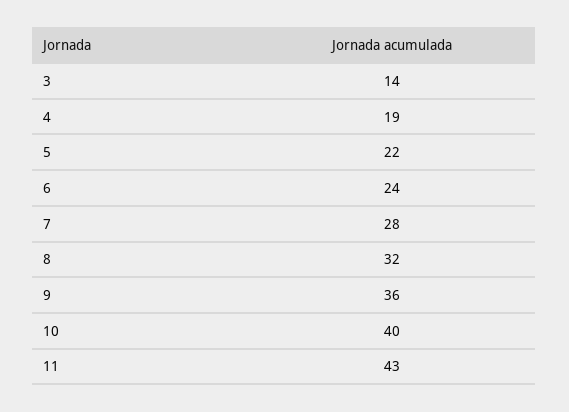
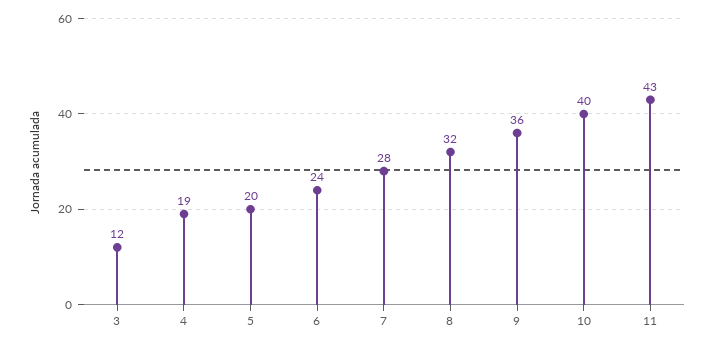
  {
-   "3": 14,
+   "3": 12,
    "4": 19,
-   "5": 22,
+   "5": 20,
    "6": 24,
    "7": 28,
    "8": 32,
    "9": 36,
    "10": 40,
    "11": 43
  }

